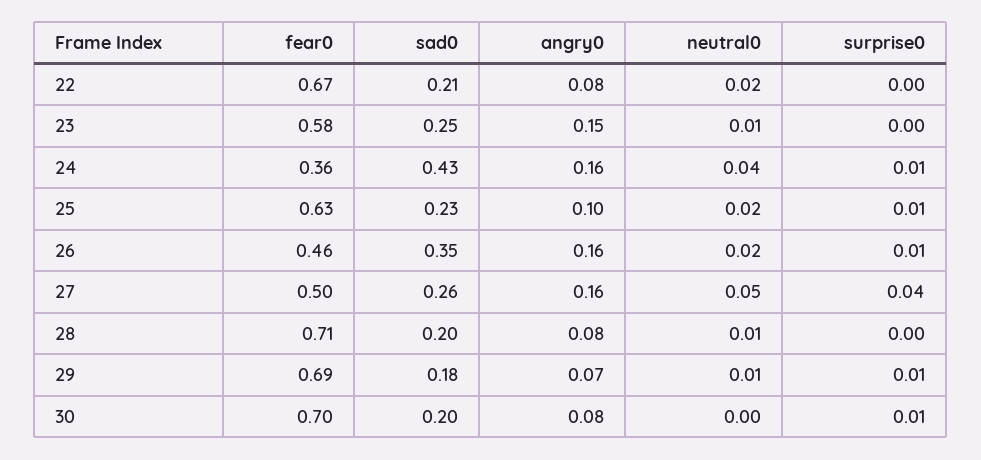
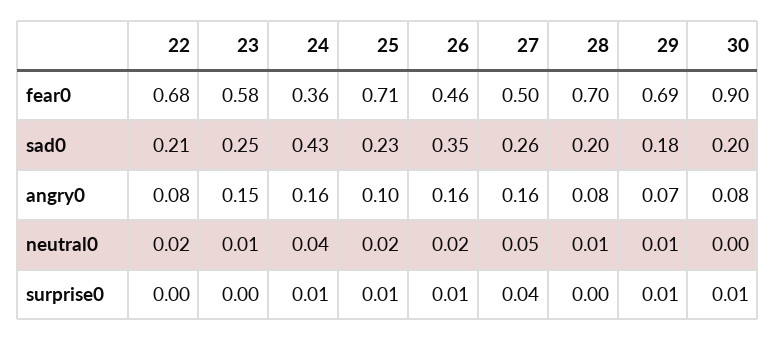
  {
    "fear0": {
-     "22": 0.67,
+     "22": 0.68,
      "23": 0.58,
      "24": 0.36,
-     "25": 0.63,
+     "25": 0.71,
      "26": 0.46,
      "27": 0.5,
-     "28": 0.71,
+     "28": 0.7,
      "29": 0.69,
-     "30": 0.7
+     "30": 0.9
    },
    "sad0": {
      "22": 0.21,
      "23": 0.25,
      "24": 0.43,
      "25": 0.23,
      "26": 0.35,
      "27": 0.26,
      "28": 0.2,
      "29": 0.18,
      "30": 0.2
    },
    "angry0": {
      "22": 0.08,
      "23": 0.15,
      "24": 0.16,
      "25": 0.1,
      "26": 0.16,
      "27": 0.16,
      "28": 0.08,
      "29": 0.07,
      "30": 0.08
    },
    "neutral0": {
      "22": 0.02,
      "23": 0.01,
      "24": 0.04,
      "25": 0.02,
      "26": 0.02,
      "27": 0.05,
      "28": 0.01,
      "29": 0.01,
      "30": 0
    },
    "surprise0": {
      "22": 0,
      "23": 0,
      "24": 0.01,
      "25": 0.01,
      "26": 0.01,
      "27": 0.04,
      "28": 0,
      "29": 0.01,
      "30": 0.01
    }
  }

